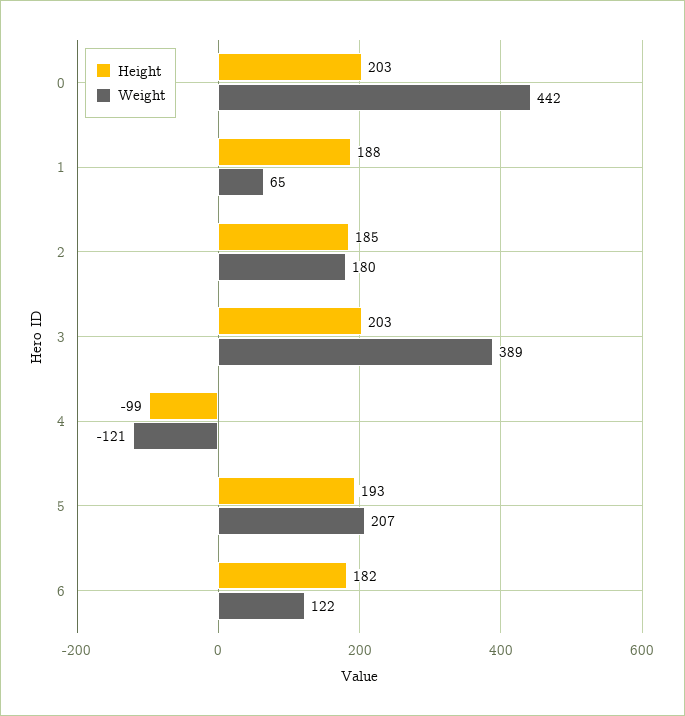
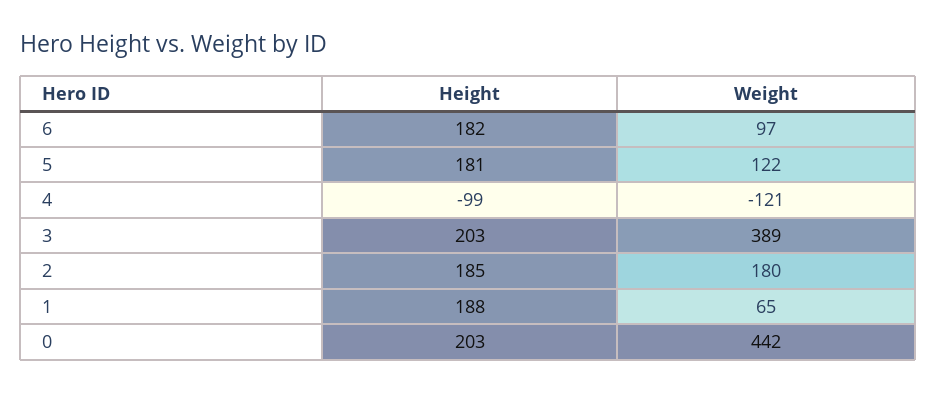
  {
    "Height": {
      "0": 203,
      "1": 188,
      "2": 185,
      "3": 203,
      "4": -99,
-     "5": 193,
+     "5": 181,
      "6": 182
    },
    "Weight": {
      "0": 442,
      "1": 65,
      "2": 180,
      "3": 389,
      "4": -121,
-     "5": 207,
+     "5": 122,
-     "6": 122
+     "6": 97
    }
  }

